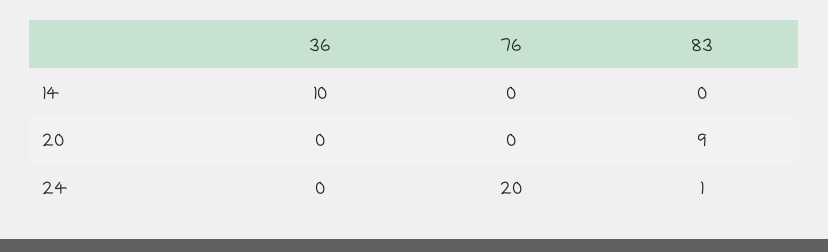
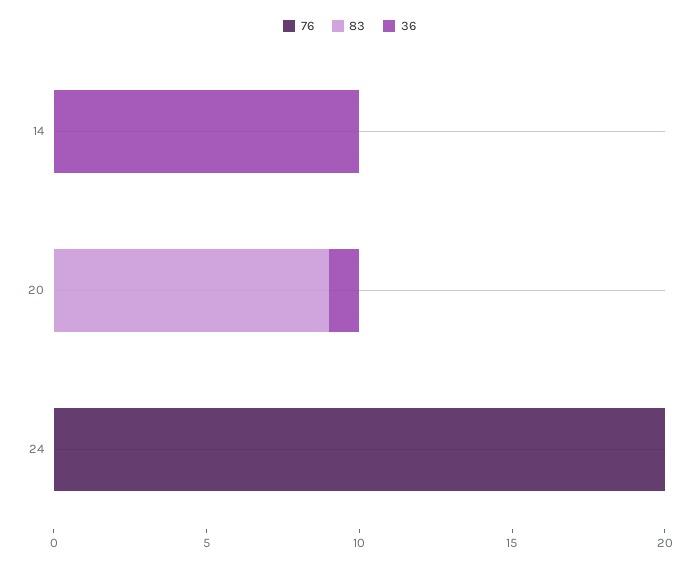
  {
    "36": {
      "14": 10,
-     "20": 0,
+     "20": 1,
      "24": 0
    },
    "76": {
      "14": 0,
      "20": 0,
      "24": 20
    },
    "83": {
      "14": 0,
      "20": 9,
-     "24": 1
+     "24": 0
    }
  }

